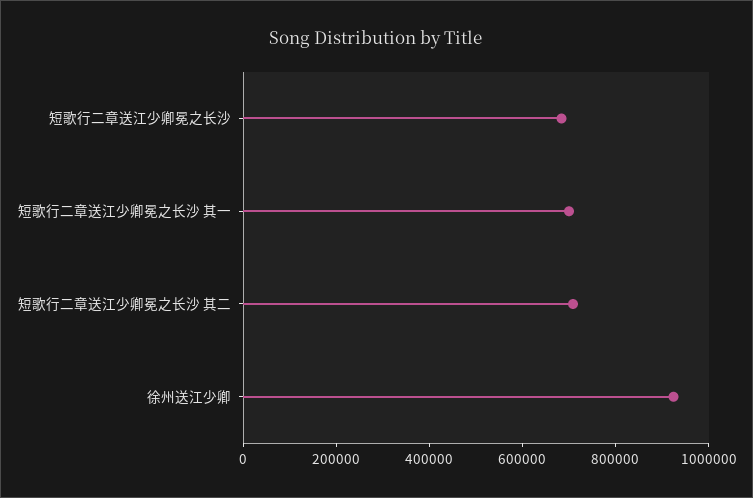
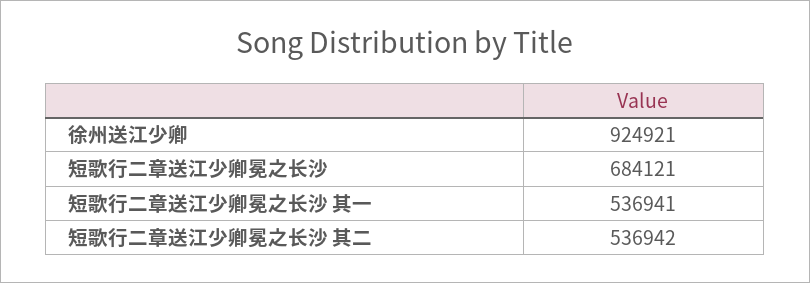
  {
    "短歌行二章送江少卿冕之长沙": 684121,
-   "短歌行二章送江少卿冕之长沙 其一": 700000,
+   "短歌行二章送江少卿冕之长沙 其一": 536941,
-   "短歌行二章送江少卿冕之长沙 其二": 700000,
+   "短歌行二章送江少卿冕之长沙 其二": 536942,
    "徐州送江少卿": 924921
  }

